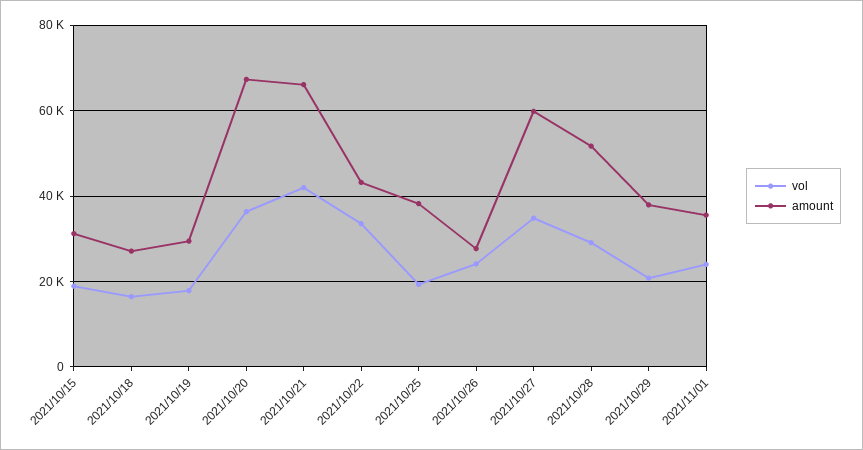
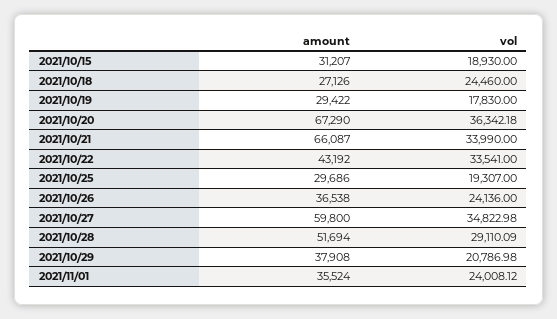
  {
    "vol": {
      "2021/10/15": 18930,
-     "2021/10/18": 16000,
+     "2021/10/18": 24460,
      "2021/10/19": 17830,
      "2021/10/20": 36342.18,
-     "2021/10/21": 42000,
+     "2021/10/21": 33990,
      "2021/10/22": 33541,
      "2021/10/25": 19307,
      "2021/10/26": 24136,
      "2021/10/27": 34822.98,
      "2021/10/28": 29110.09,
      "2021/10/29": 20786.98,
      "2021/11/01": 24008.12
    },
    "amount": {
      "2021/10/15": 31207,
      "2021/10/18": 27126,
      "2021/10/19": 29422,
      "2021/10/20": 67290,
      "2021/10/21": 66087,
      "2021/10/22": 43192,
-     "2021/10/25": 38000,
+     "2021/10/25": 29686,
-     "2021/10/26": 28000,
+     "2021/10/26": 36538,
      "2021/10/27": 59800,
      "2021/10/28": 51694,
      "2021/10/29": 37908,
      "2021/11/01": 35524
    }
  }

